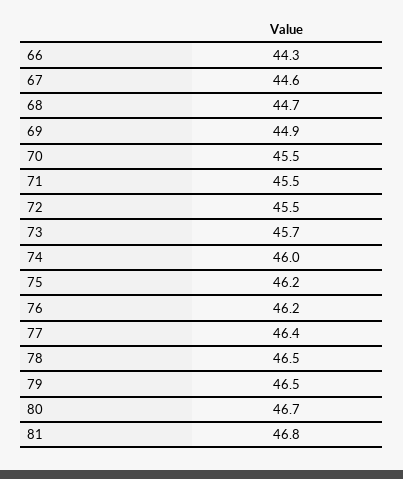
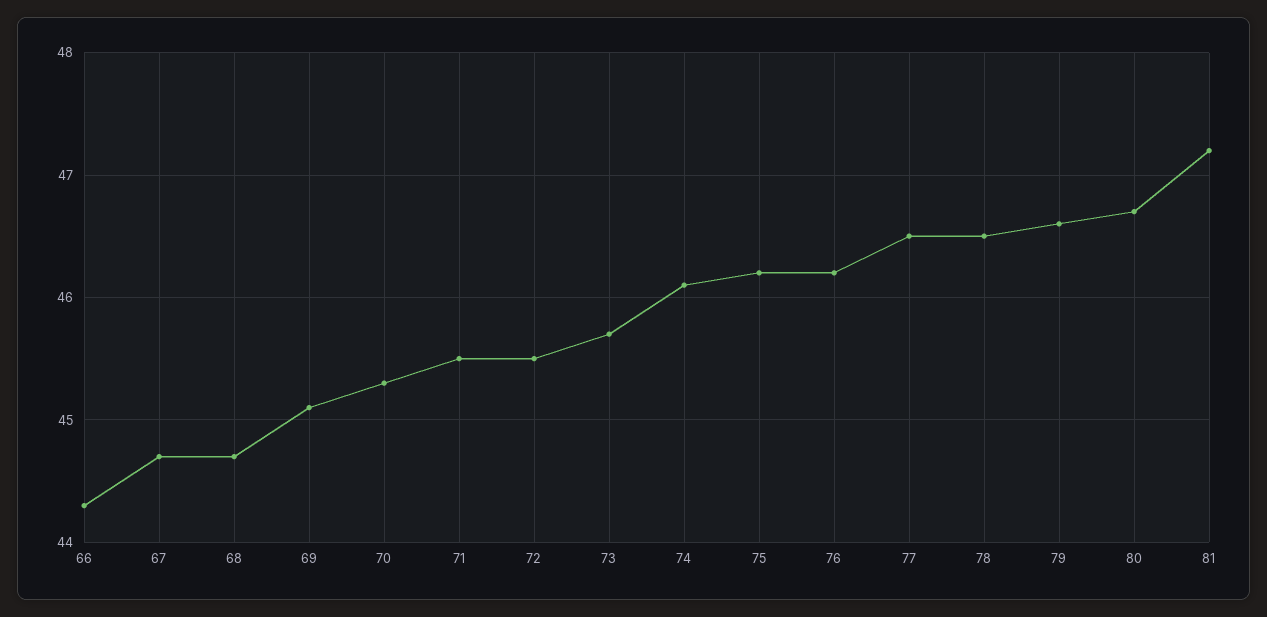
  {
    "66": 44.3,
-   "67": 44.6,
+   "67": 44.7,
    "68": 44.7,
-   "69": 44.9,
+   "69": 45.1,
-   "70": 45.5,
+   "70": 45.3,
    "71": 45.5,
    "72": 45.5,
    "73": 45.7,
-   "74": 46,
+   "74": 46.1,
    "75": 46.2,
    "76": 46.2,
-   "77": 46.4,
+   "77": 46.5,
    "78": 46.5,
-   "79": 46.5,
+   "79": 46.6,
    "80": 46.7,
-   "81": 46.8
+   "81": 47.2
  }

